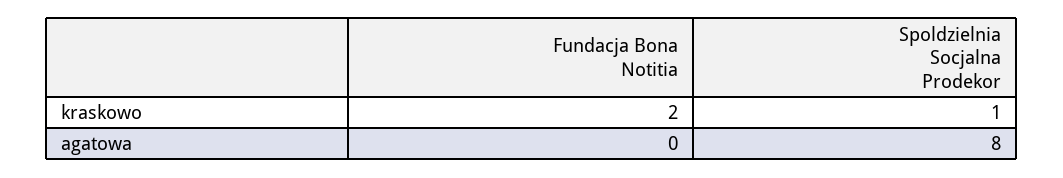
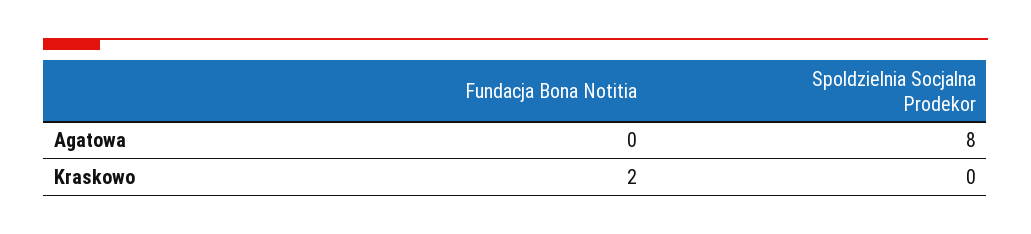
  {
    "Fundacja Bona Notitia": {
      "kraskowo": 2,
      "agatowa": 0
    },
    "Spoldzielnia Socjalna Prodekor": {
-     "kraskowo": 1,
+     "kraskowo": 0,
      "agatowa": 8
    }
  }

